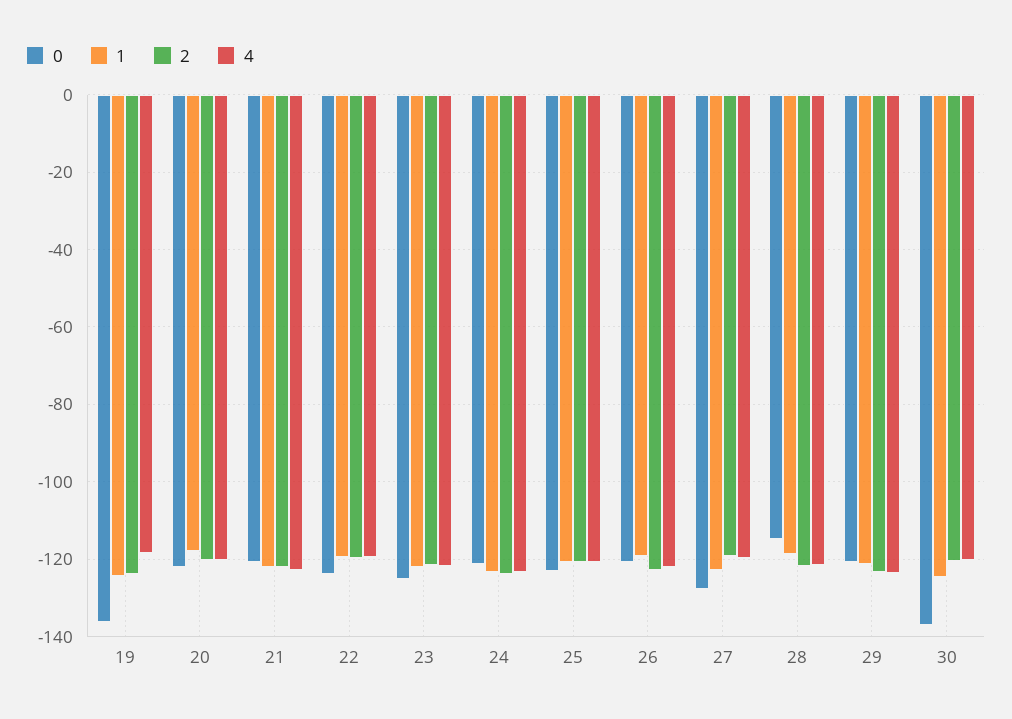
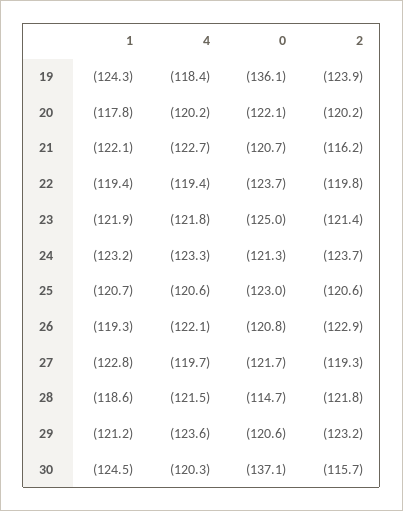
  {
    "0": {
      "19": -136.1,
      "20": -122.1,
      "21": -120.7,
      "22": -123.7,
      "23": -125,
      "24": -121.3,
      "25": -123,
      "26": -120.8,
-     "27": -128,
+     "27": -121.7,
      "28": -114.7,
      "29": -120.6,
      "30": -137.1
    },
    "1": {
      "19": -124.3,
      "20": -117.8,
      "21": -122.1,
      "22": -119.4,
      "23": -121.9,
      "24": -123.2,
      "25": -120.7,
      "26": -119.3,
      "27": -122.8,
      "28": -118.6,
      "29": -121.2,
      "30": -124.5
    },
    "2": {
      "19": -123.9,
      "20": -120.2,
-     "21": -122,
+     "21": -116.2,
      "22": -119.8,
      "23": -121.4,
      "24": -123.7,
      "25": -120.6,
      "26": -122.9,
      "27": -119.3,
      "28": -121.8,
      "29": -123.2,
-     "30": -120
+     "30": -115.7
    },
    "4": {
      "19": -118.4,
      "20": -120.2,
      "21": -122.7,
      "22": -119.4,
      "23": -121.8,
      "24": -123.3,
      "25": -120.6,
      "26": -122.1,
      "27": -119.7,
      "28": -121.5,
      "29": -123.6,
      "30": -120.3
    }
  }

